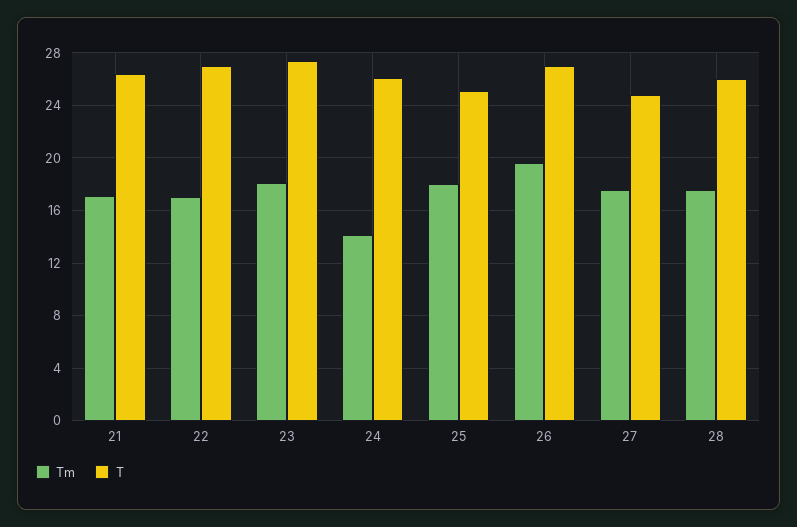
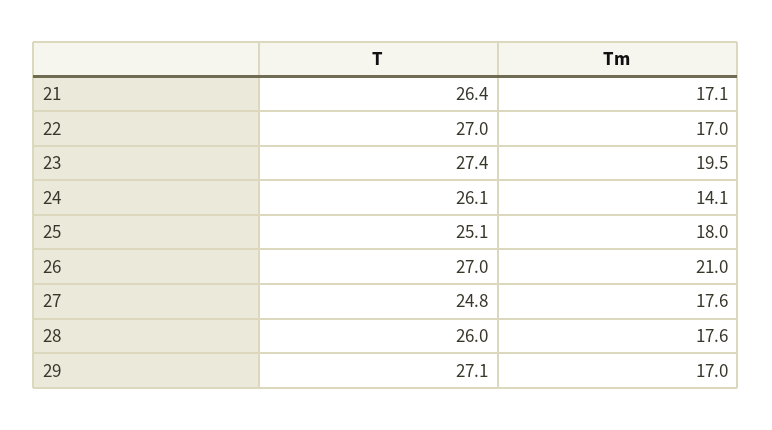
  {
    "Tm": {
      "21": 17.1,
      "22": 17,
-     "23": 18,
+     "23": 19.5,
      "24": 14.1,
      "25": 18,
-     "26": 19.5,
+     "26": 21,
      "27": 17.6,
-     "28": 17.6
+     "28": 17.6,
+     "29": 17
    },
    "T": {
      "21": 26.4,
      "22": 27,
      "23": 27.4,
      "24": 26.1,
      "25": 25.1,
      "26": 27,
      "27": 24.8,
-     "28": 26
+     "28": 26,
+     "29": 27.1
    }
  }

